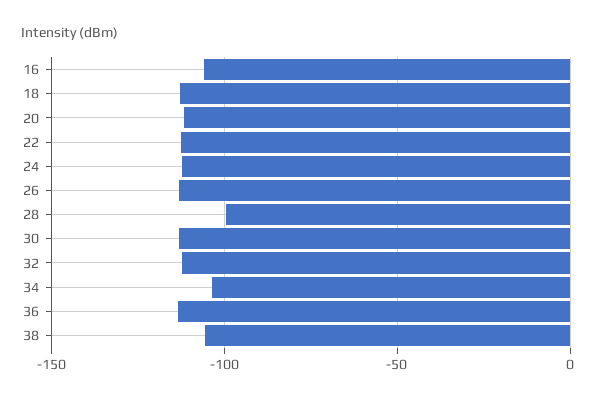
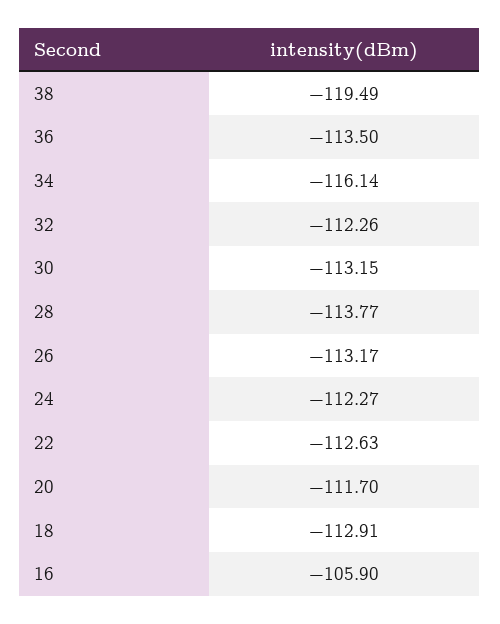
  {
    "16": -105.9,
    "18": -112.91,
    "20": -111.7,
    "22": -112.63,
    "24": -112.27,
    "26": -113.17,
-   "28": -100,
+   "28": -113.77,
    "30": -113.15,
    "32": -112.26,
-   "34": -105,
+   "34": -116.14,
    "36": -113.5,
-   "38": -105
+   "38": -119.49
  }

